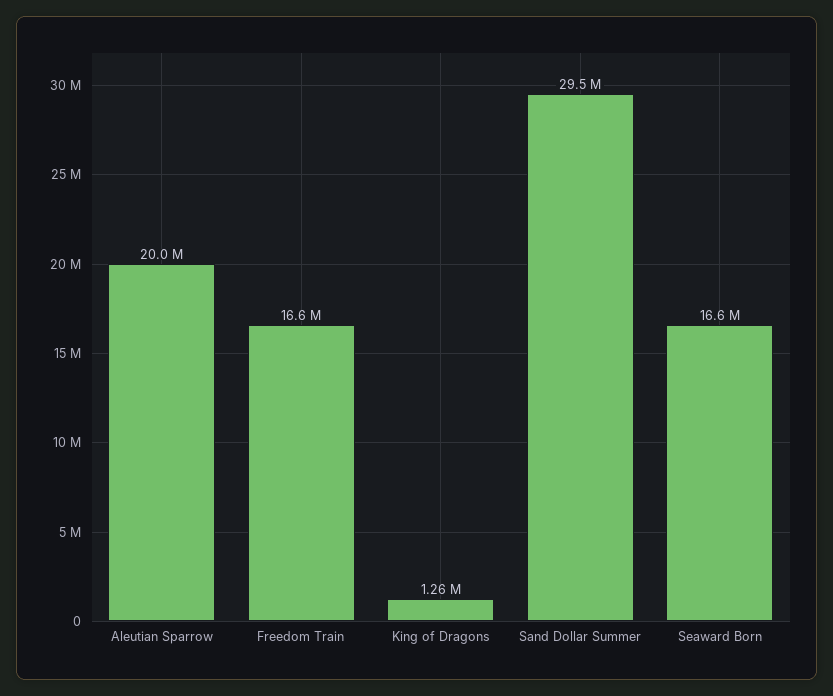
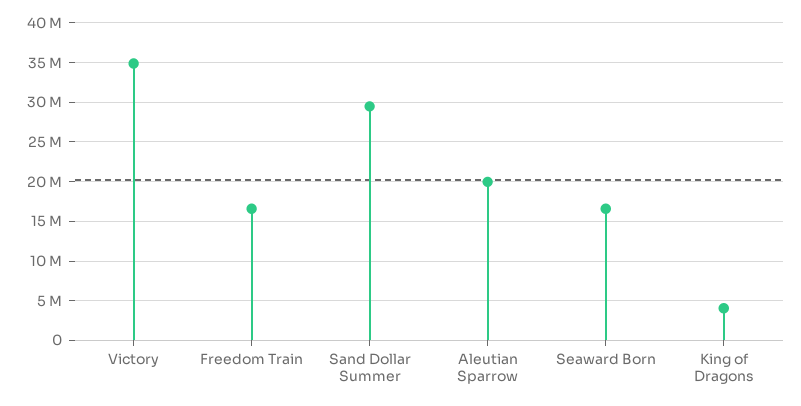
  {
    "Aleutian Sparrow": 20000000,
    "Freedom Train": 16600000,
-   "King of Dragons": 1260000,
+   "King of Dragons": 4000000,
    "Sand Dollar Summer": 29500000,
-   "Seaward Born": 16600000
+   "Seaward Born": 16600000,
+   "Victory": 35000000
  }

